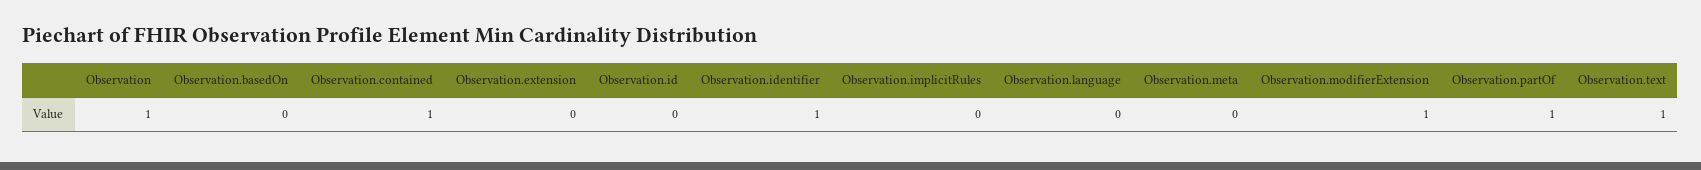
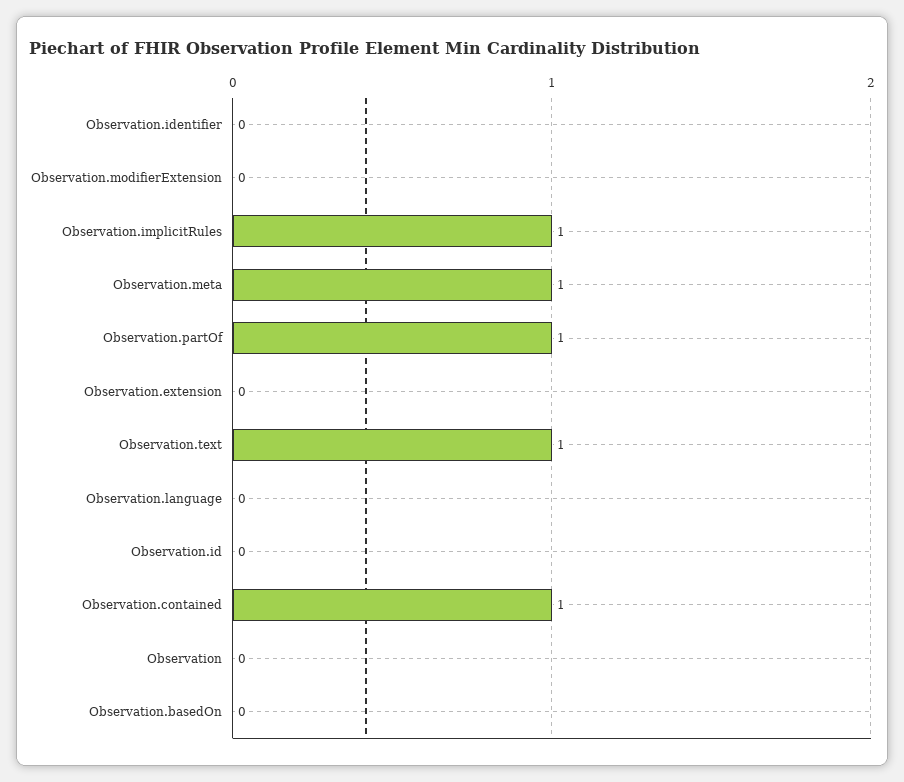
  {
-   "Observation": 1,
+   "Observation": 0,
    "Observation.basedOn": 0,
    "Observation.contained": 1,
    "Observation.extension": 0,
    "Observation.id": 0,
-   "Observation.identifier": 1,
+   "Observation.identifier": 0,
-   "Observation.implicitRules": 0,
+   "Observation.implicitRules": 1,
    "Observation.language": 0,
-   "Observation.meta": 0,
+   "Observation.meta": 1,
-   "Observation.modifierExtension": 1,
+   "Observation.modifierExtension": 0,
    "Observation.partOf": 1,
    "Observation.text": 1
  }

